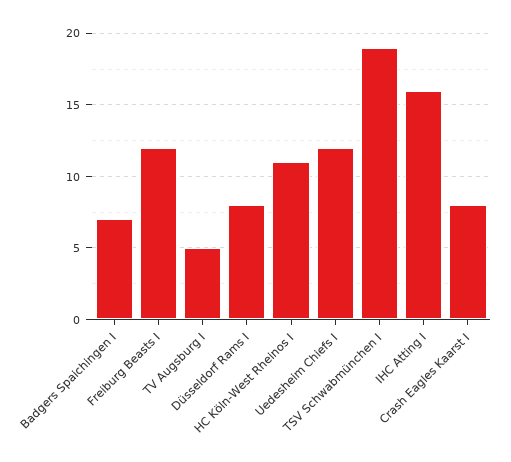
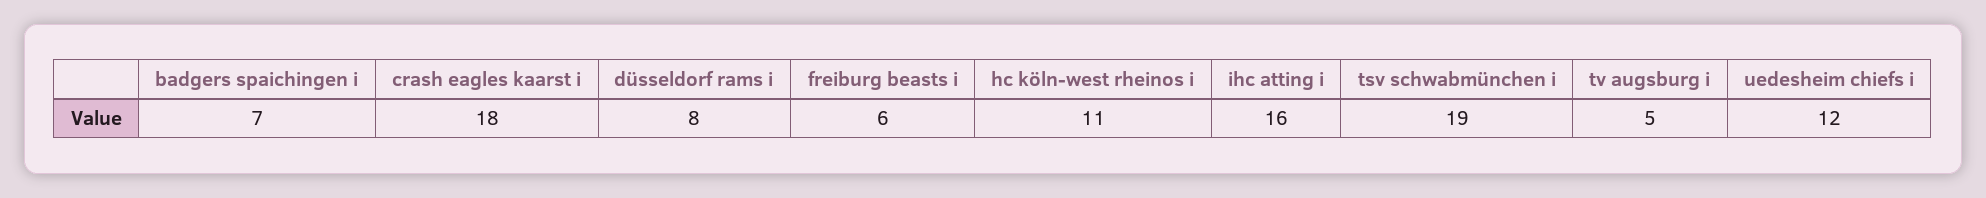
  {
    "Badgers Spaichingen I": 7,
-   "Freiburg Beasts I": 12,
+   "Freiburg Beasts I": 6,
    "TV Augsburg I": 5,
    "Düsseldorf Rams I": 8,
    "HC Köln-West Rheinos I": 11,
    "Uedesheim Chiefs I": 12,
    "TSV Schwabmünchen I": 19,
    "IHC Atting I": 16,
-   "Crash Eagles Kaarst I": 8
+   "Crash Eagles Kaarst I": 18
  }

